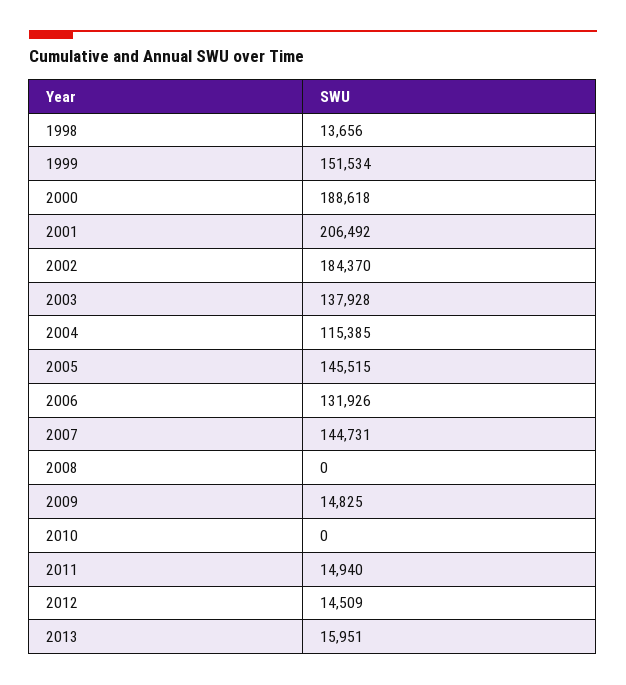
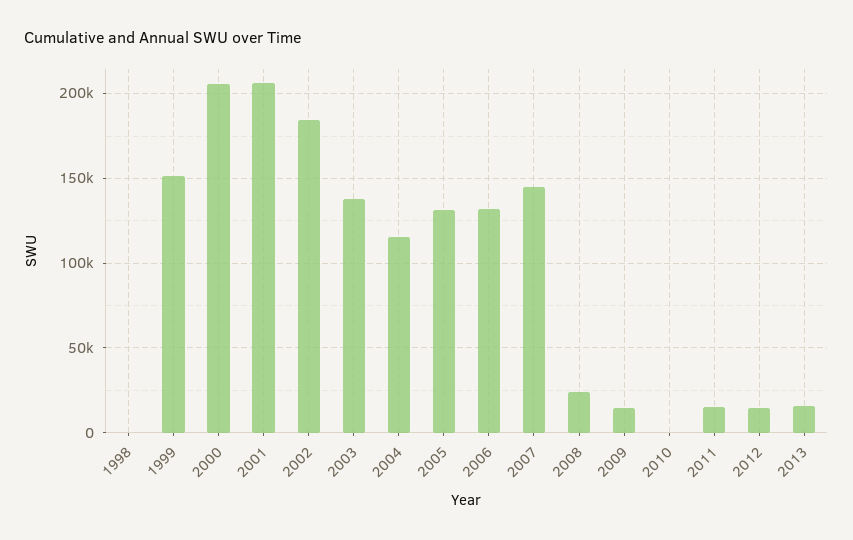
  {
-   "1998": 13656,
+   "1998": 0,
    "1999": 151534,
-   "2000": 188618,
+   "2000": 205000,
    "2001": 206492,
    "2002": 184370,
    "2003": 137928,
    "2004": 115385,
-   "2005": 145515,
+   "2005": 130000,
    "2006": 131926,
    "2007": 144731,
-   "2008": 0,
+   "2008": 25000,
    "2009": 14825,
    "2010": 0,
    "2011": 14940,
    "2012": 14509,
    "2013": 15951
  }

